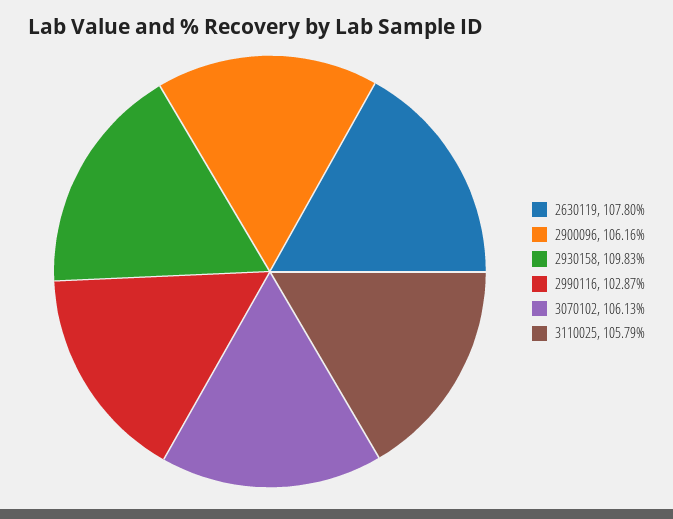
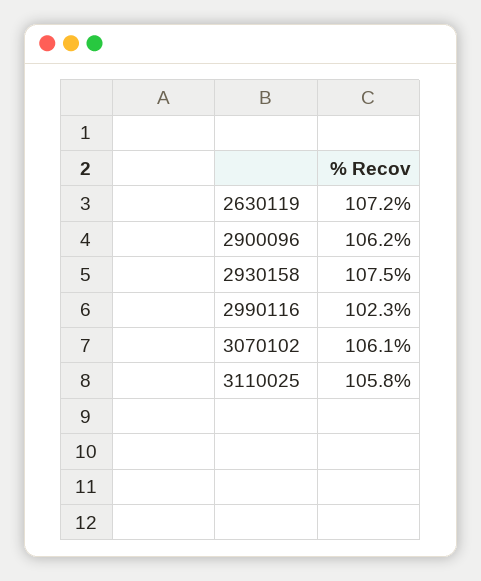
  {
-   "2630119": 107.8,
+   "2630119": 107.2,
    "2900096": 106.16,
-   "2930158": 109.83,
+   "2930158": 107.5,
-   "2990116": 102.87,
+   "2990116": 102.3,
    "3070102": 106.13,
    "3110025": 105.79
  }

